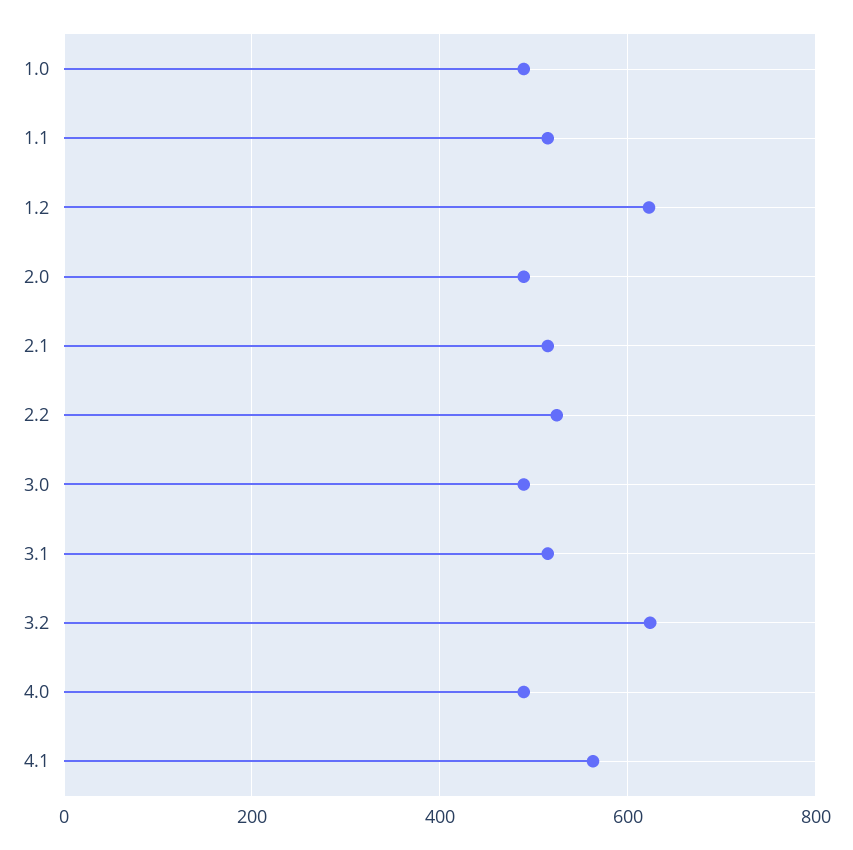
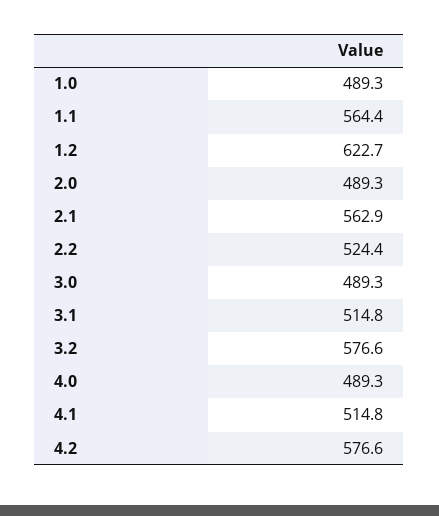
  {
    "1.0": 489.3,
-   "1.1": 520,
+   "1.1": 564.4,
    "1.2": 622.7,
    "2.0": 489.3,
-   "2.1": 520,
+   "2.1": 562.9,
    "2.2": 524.4,
    "3.0": 489.3,
    "3.1": 514.8,
-   "3.2": 620,
+   "3.2": 576.6,
    "4.0": 489.3,
-   "4.1": 560
+   "4.1": 514.8,
+   "4.2": 576.6
  }

